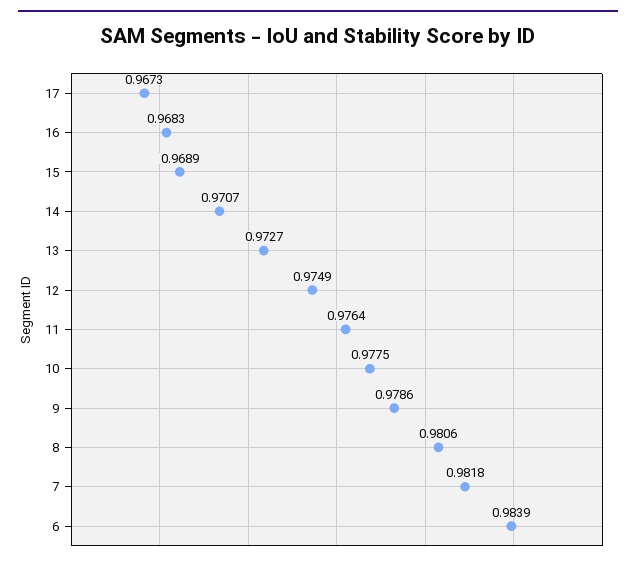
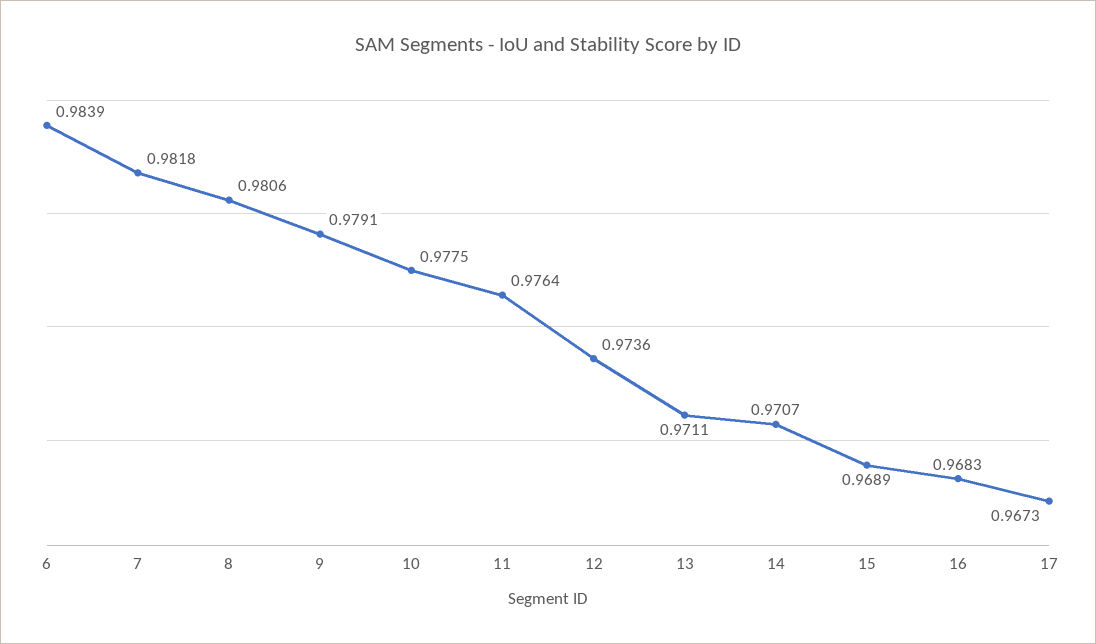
  {
    "17": 0.9673,
    "16": 0.9683,
    "15": 0.9689,
    "14": 0.9707,
-   "13": 0.9727,
+   "13": 0.9711,
-   "12": 0.9749,
+   "12": 0.9736,
    "11": 0.9764,
    "10": 0.9775,
-   "9": 0.9786,
+   "9": 0.9791,
    "8": 0.9806,
    "7": 0.9818,
    "6": 0.9839
  }

